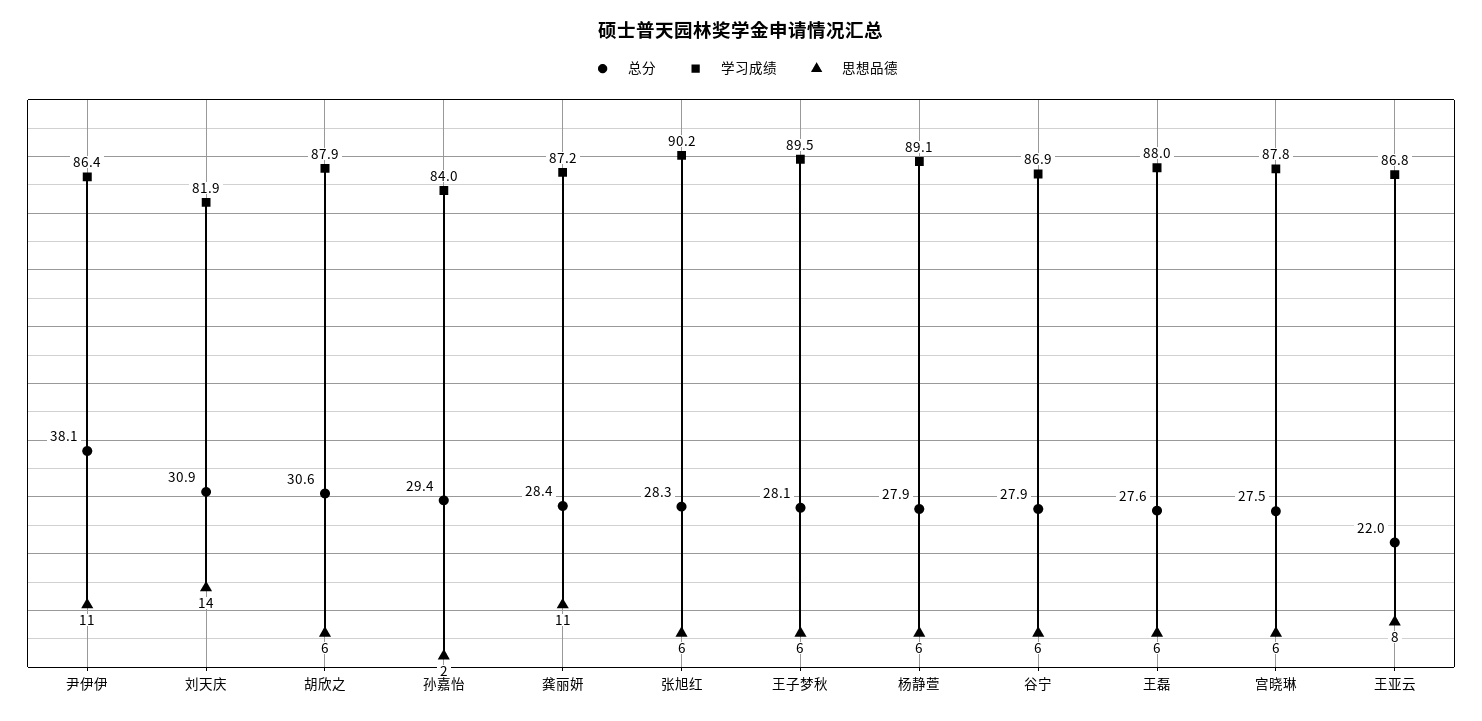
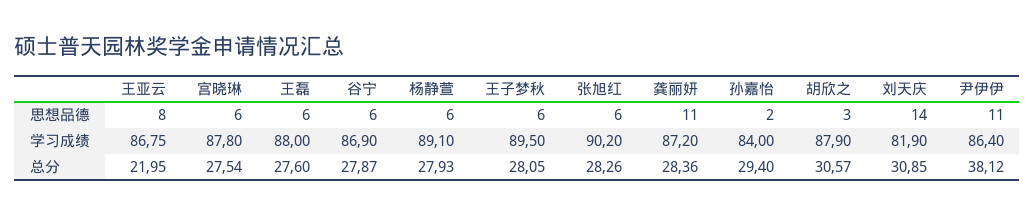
  {
    "总分": {
      "尹伊伊": 38.12,
      "刘天庆": 30.85,
      "胡欣之": 30.57,
      "孙嘉怡": 29.4,
      "龚丽妍": 28.36,
      "张旭红": 28.26,
      "王子梦秋": 28.05,
      "杨静萱": 27.93,
      "谷宁": 27.87,
      "王磊": 27.6,
      "宫晓琳": 27.54,
      "王亚云": 21.95
    },
    "学习成绩": {
      "尹伊伊": 86.4,
      "刘天庆": 81.9,
      "胡欣之": 87.9,
      "孙嘉怡": 84,
      "龚丽妍": 87.2,
      "张旭红": 90.2,
      "王子梦秋": 89.5,
      "杨静萱": 89.1,
      "谷宁": 86.9,
      "王磊": 88,
      "宫晓琳": 87.8,
      "王亚云": 86.75
    },
    "思想品德": {
      "尹伊伊": 11,
      "刘天庆": 14,
-     "胡欣之": 6,
+     "胡欣之": 3,
      "孙嘉怡": 2,
      "龚丽妍": 11,
      "张旭红": 6,
      "王子梦秋": 6,
      "杨静萱": 6,
      "谷宁": 6,
      "王磊": 6,
      "宫晓琳": 6,
      "王亚云": 8
    }
  }

